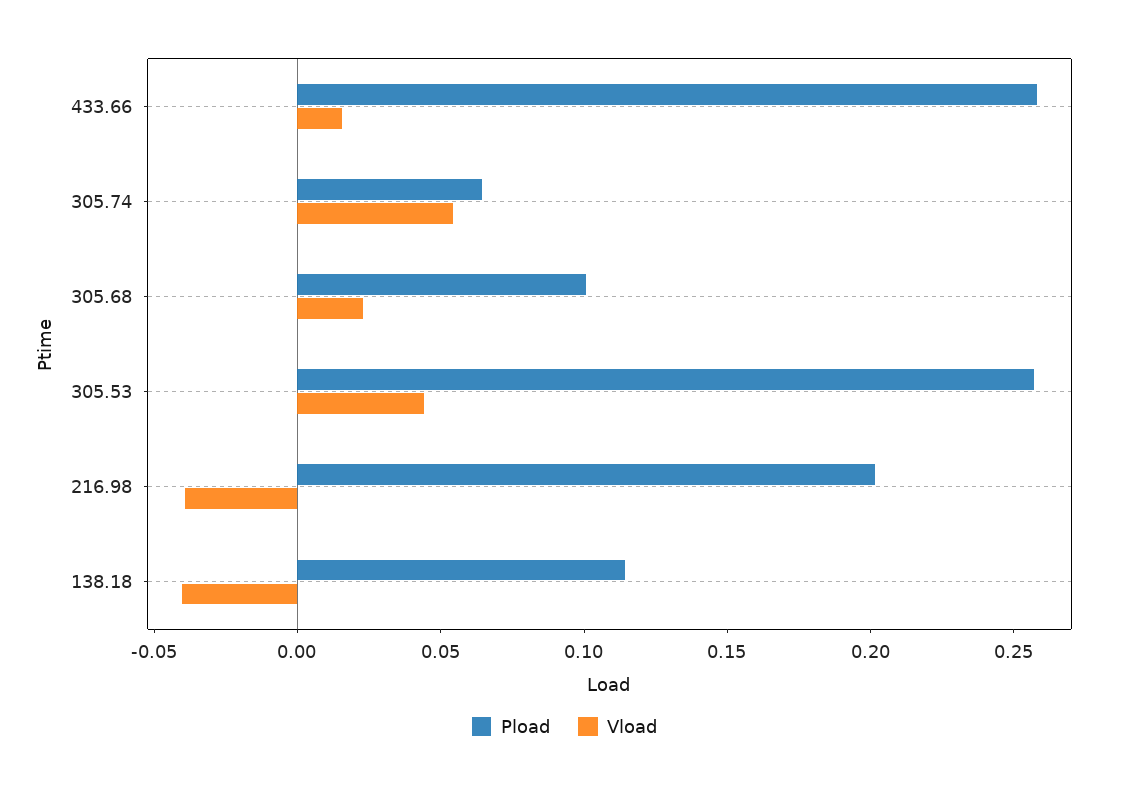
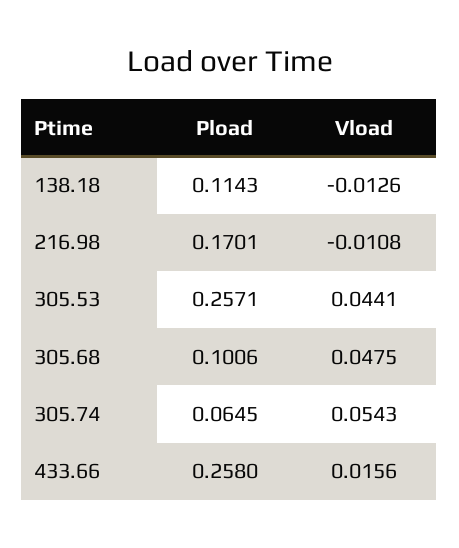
  {
    "Pload": {
      "433.66": 0.258,
      "305.74": 0.0645,
      "305.68": 0.1006,
      "305.53": 0.2571,
-     "216.98": 0.2,
+     "216.98": 0.1701,
      "138.18": 0.1143
    },
    "Vload": {
      "433.66": 0.0156,
      "305.74": 0.0543,
-     "305.68": 0.02,
+     "305.68": 0.0475,
      "305.53": 0.0441,
-     "216.98": -0.04,
+     "216.98": -0.0108,
-     "138.18": -0.04
+     "138.18": -0.0126
    }
  }

